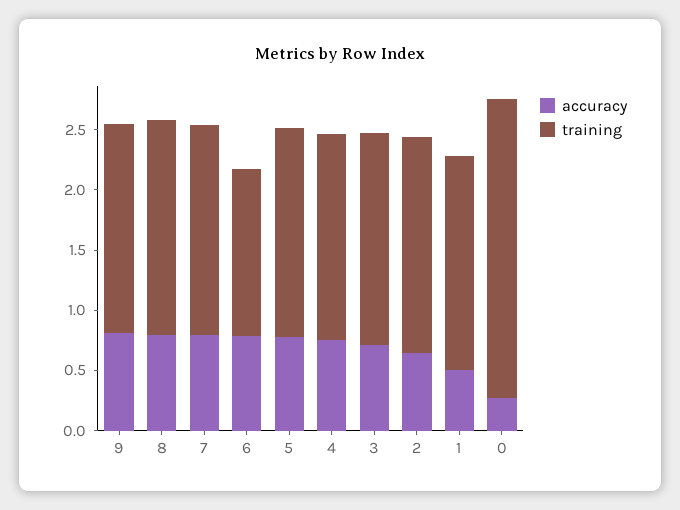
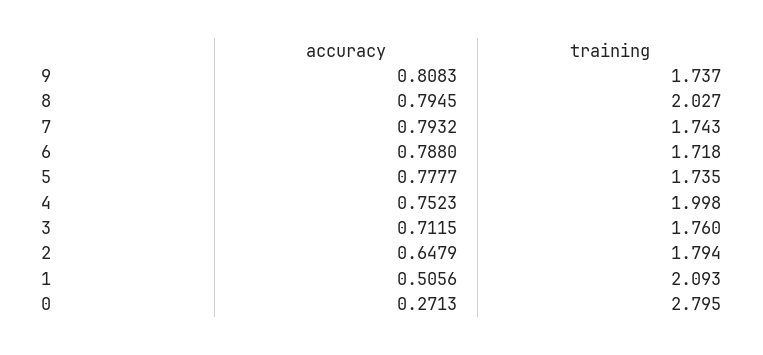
  {
    "accuracy": {
      "9": 0.8083,
      "8": 0.7945,
      "7": 0.7932,
      "6": 0.788,
      "5": 0.7777,
      "4": 0.7523,
      "3": 0.7115,
      "2": 0.6479,
      "1": 0.5056,
      "0": 0.2713
    },
    "training": {
      "9": 1.737,
-     "8": 1.8,
+     "8": 2.027,
      "7": 1.743,
-     "6": 1.4,
+     "6": 1.718,
      "5": 1.735,
-     "4": 1.7,
+     "4": 1.998,
      "3": 1.76,
      "2": 1.794,
-     "1": 1.8,
+     "1": 2.093,
-     "0": 2.5
+     "0": 2.795
    }
  }

